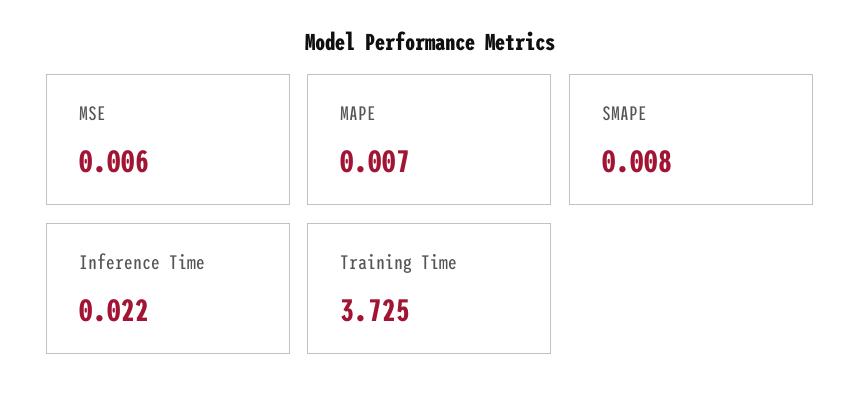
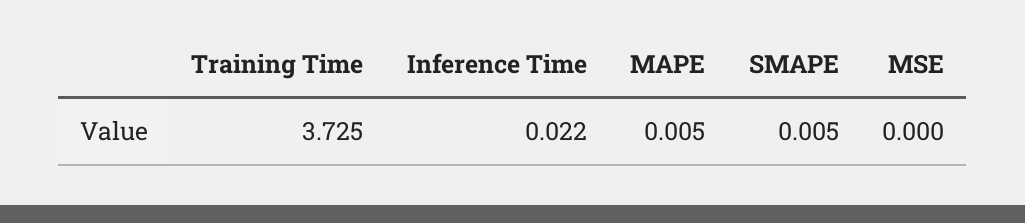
  {
-   "MSE": 0.006,
+   "MSE": 0,
-   "MAPE": 0.007,
+   "MAPE": 0.005,
-   "SMAPE": 0.008,
+   "SMAPE": 0.005,
    "Inference Time": 0.022,
    "Training Time": 3.725
  }

